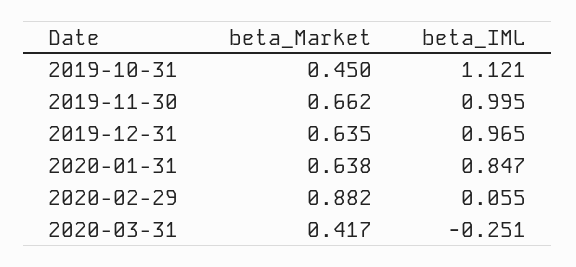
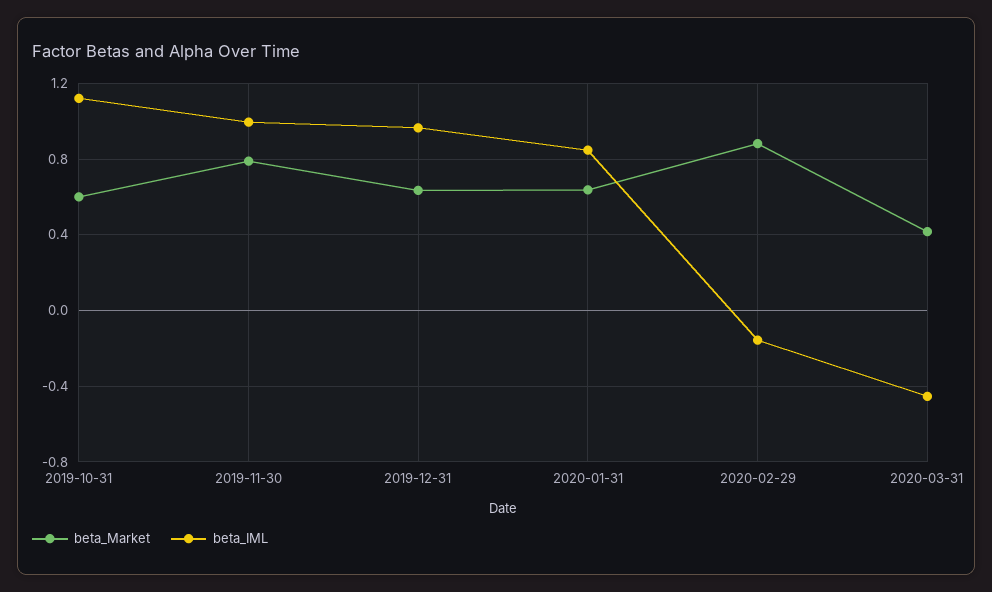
  {
    "beta_Market": {
-     "2019-10-31": 0.45,
+     "2019-10-31": 0.6,
-     "2019-11-30": 0.662,
+     "2019-11-30": 0.8,
      "2019-12-31": 0.635,
      "2020-01-31": 0.638,
      "2020-02-29": 0.882,
      "2020-03-31": 0.417
    },
    "beta_IML": {
      "2019-10-31": 1.121,
      "2019-11-30": 0.995,
      "2019-12-31": 0.965,
      "2020-01-31": 0.847,
-     "2020-02-29": 0.055,
+     "2020-02-29": -0.15,
-     "2020-03-31": -0.251
+     "2020-03-31": -0.45
    }
  }

